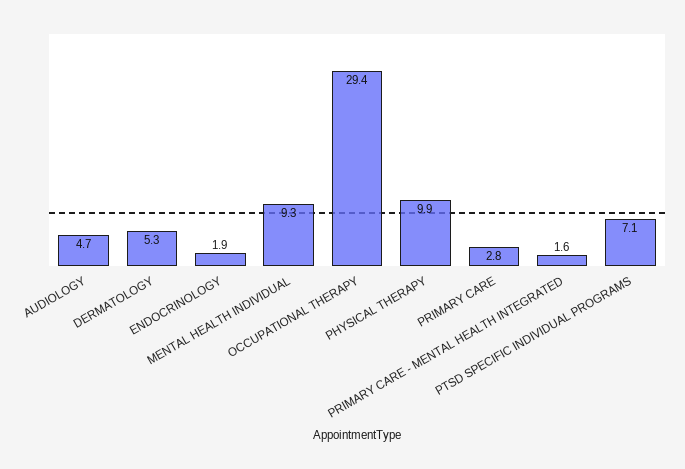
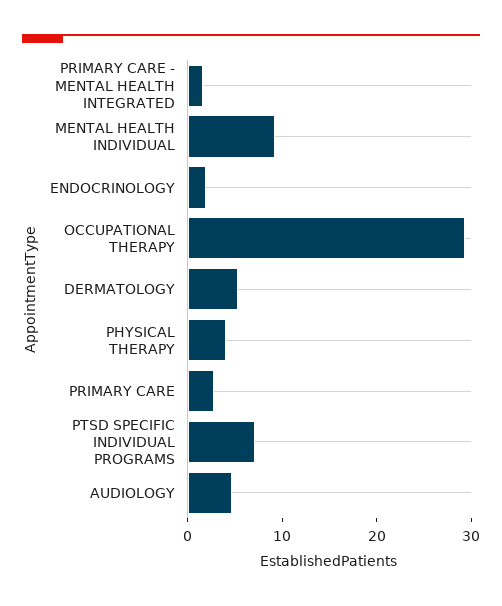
  {
    "AUDIOLOGY": 4.7,
    "DERMATOLOGY": 5.3,
    "ENDOCRINOLOGY": 1.9,
    "MENTAL HEALTH INDIVIDUAL": 9.3,
    "OCCUPATIONAL THERAPY": 29.4,
-   "PHYSICAL THERAPY": 9.9,
+   "PHYSICAL THERAPY": 4,
    "PRIMARY CARE": 2.8,
    "PRIMARY CARE - MENTAL HEALTH INTEGRATED": 1.6,
    "PTSD SPECIFIC INDIVIDUAL PROGRAMS": 7.1
  }

